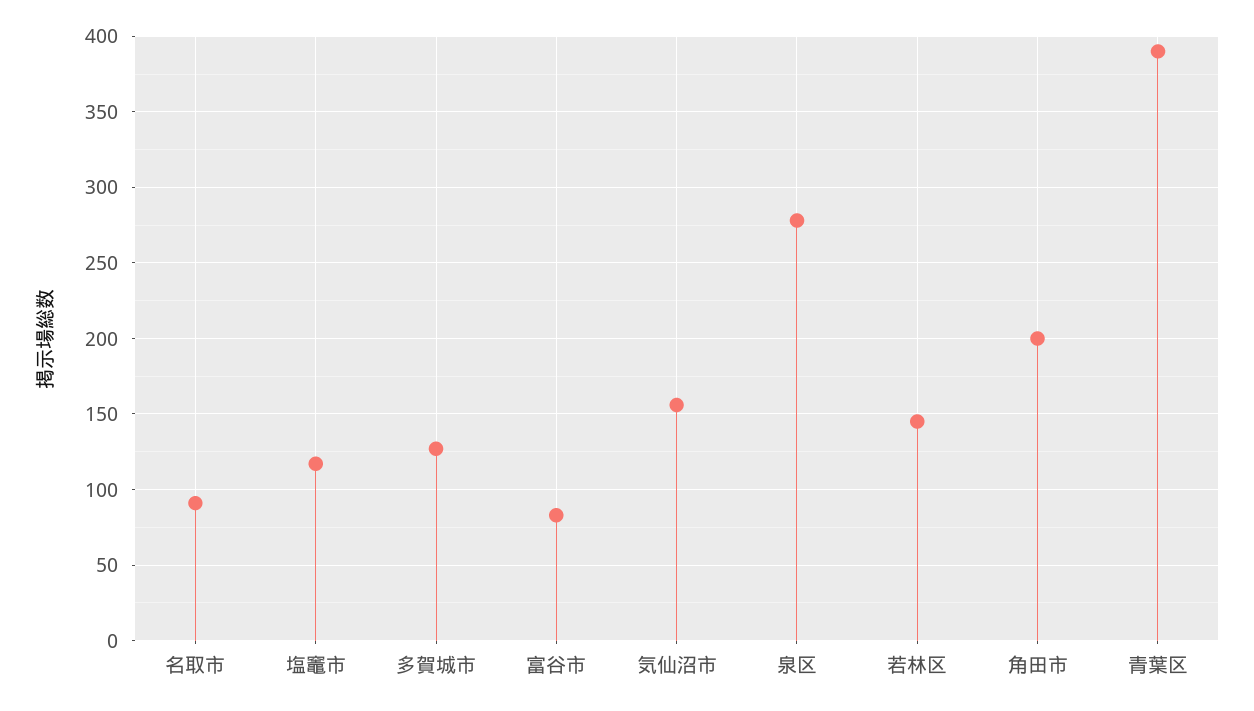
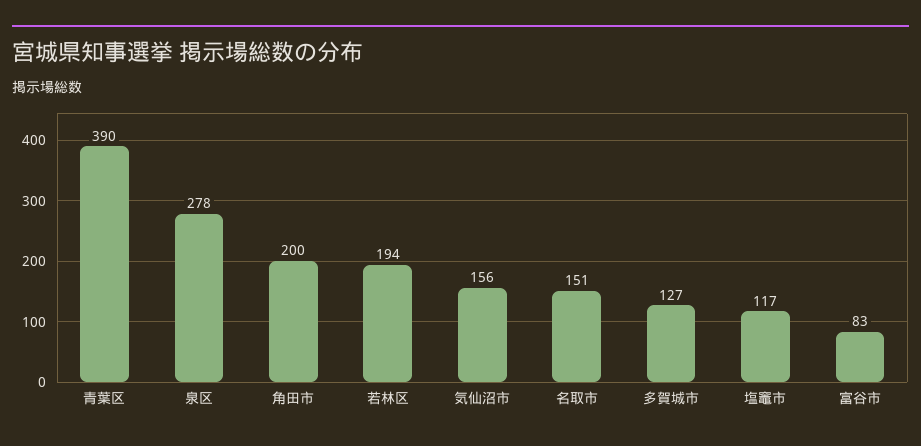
  {
-   "名取市": 90,
+   "名取市": 151,
    "塩竈市": 117,
    "多賀城市": 127,
    "富谷市": 83,
    "気仙沼市": 156,
    "泉区": 278,
-   "若林区": 145,
+   "若林区": 194,
    "角田市": 200,
    "青葉区": 390
  }

